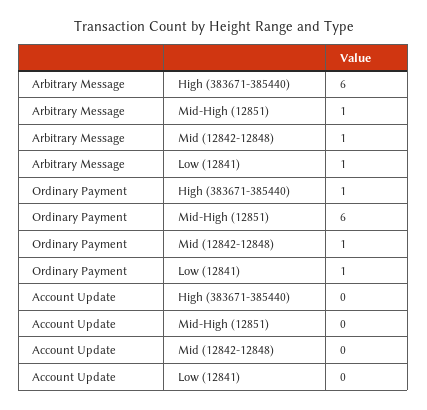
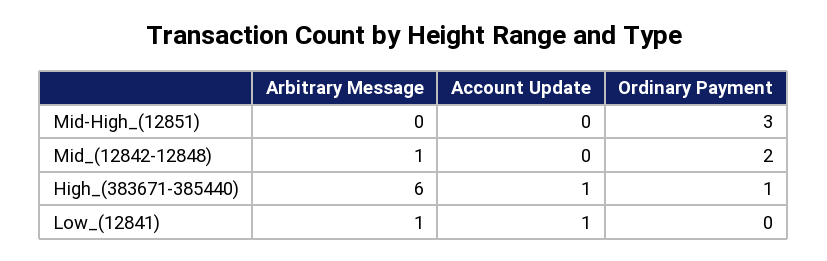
  {
    "Arbitrary Message": {
      "High (383671-385440)": 6,
-     "Mid-High (12851)": 1,
+     "Mid-High (12851)": 0,
      "Mid (12842-12848)": 1,
      "Low (12841)": 1
    },
    "Ordinary Payment": {
      "High (383671-385440)": 1,
-     "Mid-High (12851)": 6,
+     "Mid-High (12851)": 3,
-     "Mid (12842-12848)": 1,
+     "Mid (12842-12848)": 2,
-     "Low (12841)": 1
+     "Low (12841)": 0
    },
    "Account Update": {
-     "High (383671-385440)": 0,
+     "High (383671-385440)": 1,
      "Mid-High (12851)": 0,
      "Mid (12842-12848)": 0,
-     "Low (12841)": 0
+     "Low (12841)": 1
    }
  }

